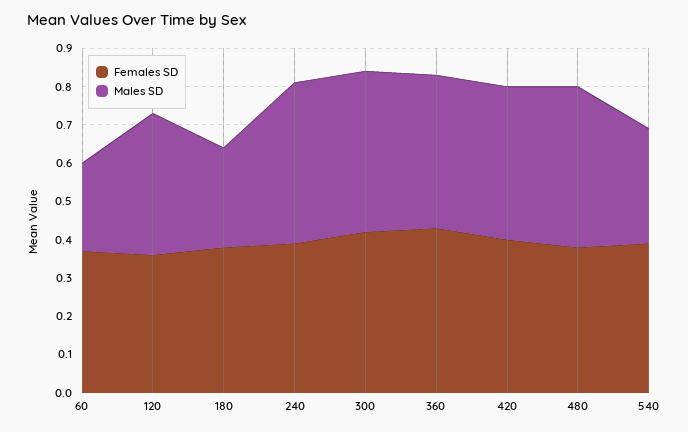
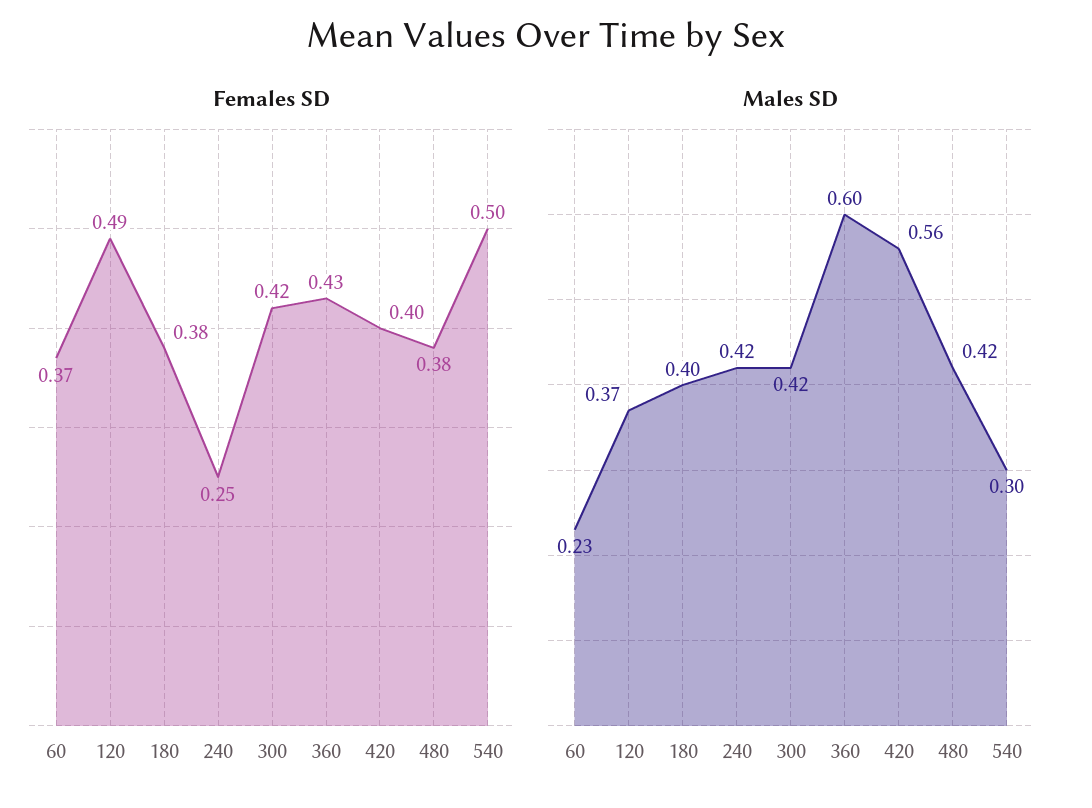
  {
    "Females SD": {
      "60": 0.37,
-     "120": 0.35,
+     "120": 0.49,
      "180": 0.38,
-     "240": 0.4,
+     "240": 0.25,
      "300": 0.42,
      "360": 0.43,
      "420": 0.4,
      "480": 0.38,
-     "540": 0.4
+     "540": 0.5
    },
    "Males SD": {
      "60": 0.23,
      "120": 0.37,
-     "180": 0.25,
+     "180": 0.4,
      "240": 0.42,
      "300": 0.42,
-     "360": 0.4,
+     "360": 0.6,
-     "420": 0.4,
+     "420": 0.56,
      "480": 0.42,
      "540": 0.3
    }
  }

